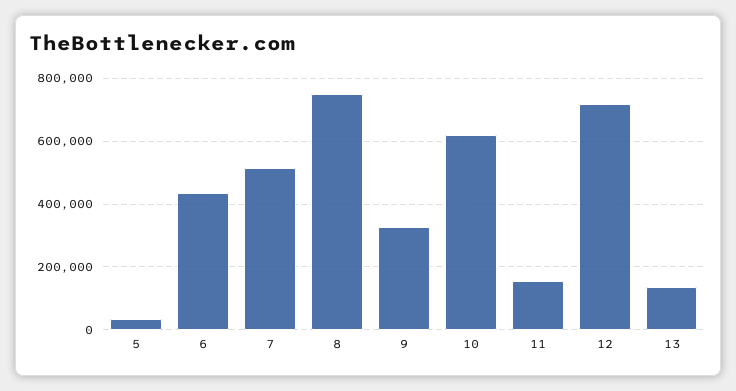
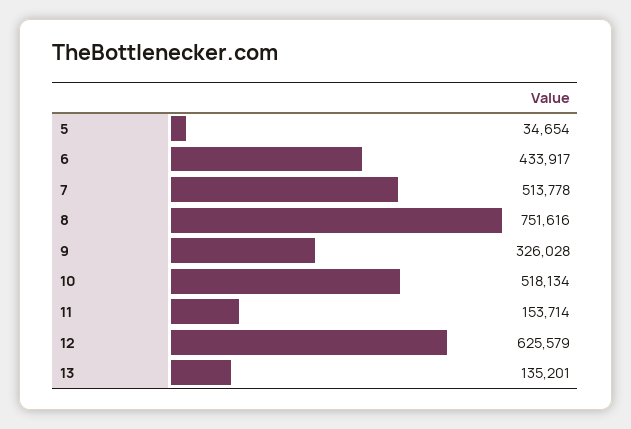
  {
    "5": 34654,
    "6": 433917,
    "7": 513778,
    "8": 751616,
    "9": 326028,
-   "10": 620000,
+   "10": 518134,
    "11": 153714,
-   "12": 720000,
+   "12": 625579,
    "13": 135201
  }

